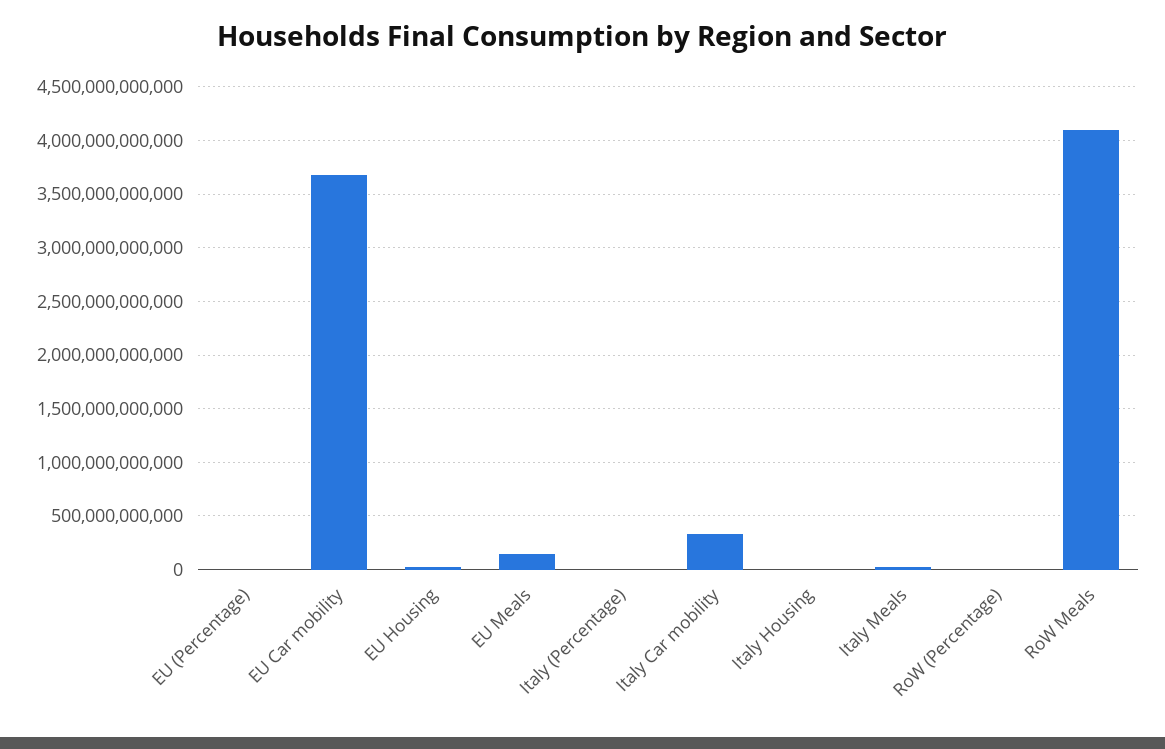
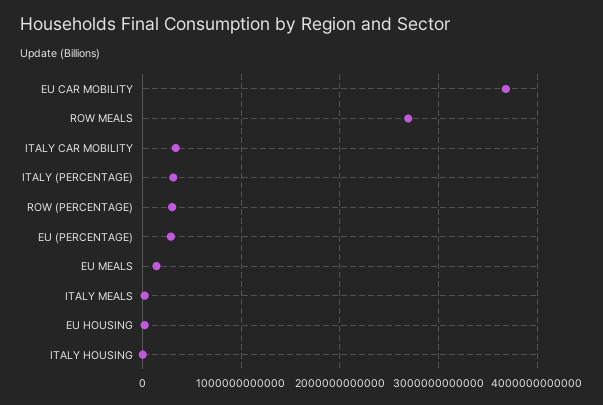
  {
-   "EU (Percentage)": 0,
+   "EU (Percentage)": 300000000000,
    "EU Car mobility": 3700000000000,
    "EU Housing": 0,
    "EU Meals": 100000000000,
-   "Italy (Percentage)": 0,
+   "Italy (Percentage)": 300000000000,
    "Italy Car mobility": 300000000000,
    "Italy Housing": 0,
    "Italy Meals": 0,
-   "RoW (Percentage)": 0,
+   "RoW (Percentage)": 300000000000,
-   "RoW Meals": 4100000000000
+   "RoW Meals": 2700000000000
  }

